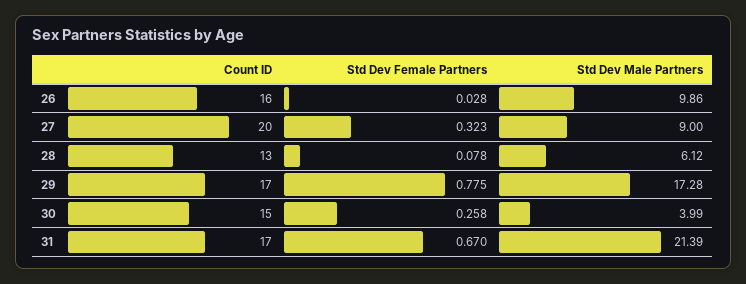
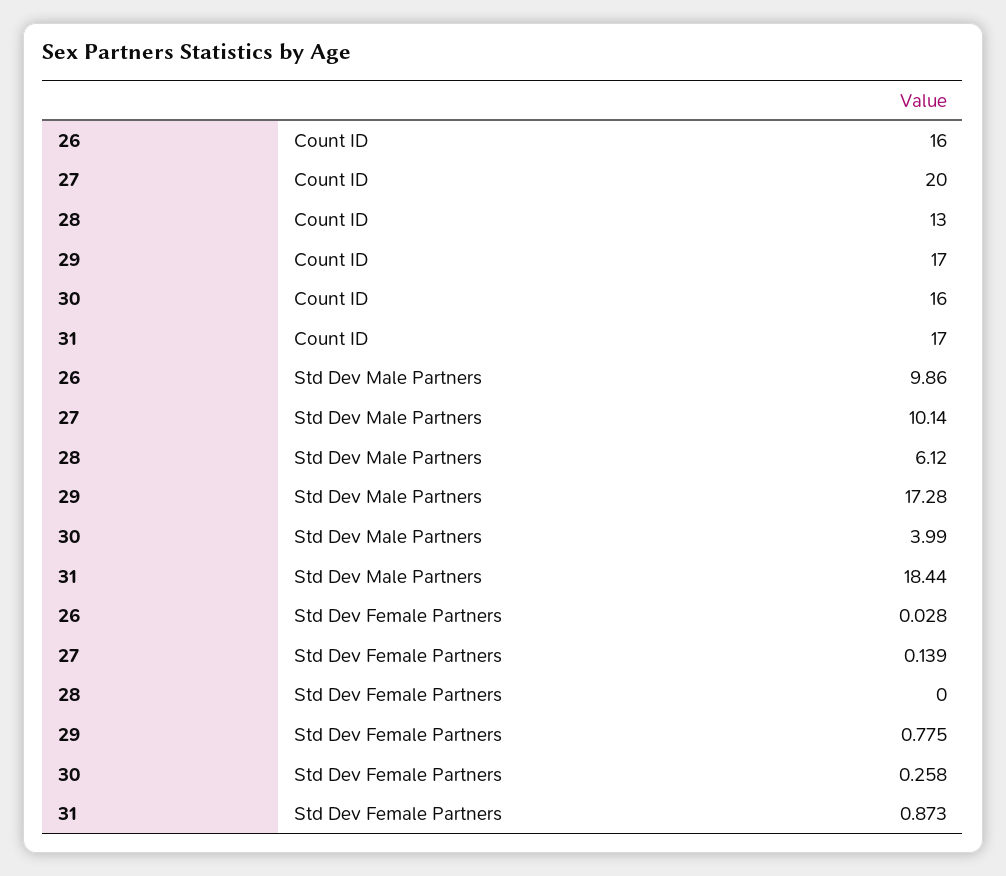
  {
    "Count ID": {
      "26": 16,
      "27": 20,
      "28": 13,
      "29": 17,
-     "30": 15,
+     "30": 16,
      "31": 17
    },
    "Std Dev Female Partners": {
      "26": 0.028,
-     "27": 0.323,
+     "27": 0.139,
-     "28": 0.078,
+     "28": 0,
      "29": 0.775,
      "30": 0.258,
-     "31": 0.67
+     "31": 0.873
    },
    "Std Dev Male Partners": {
      "26": 9.86,
-     "27": 9,
+     "27": 10.14,
      "28": 6.12,
      "29": 17.28,
      "30": 3.99,
-     "31": 21.39
+     "31": 18.44
    }
  }

